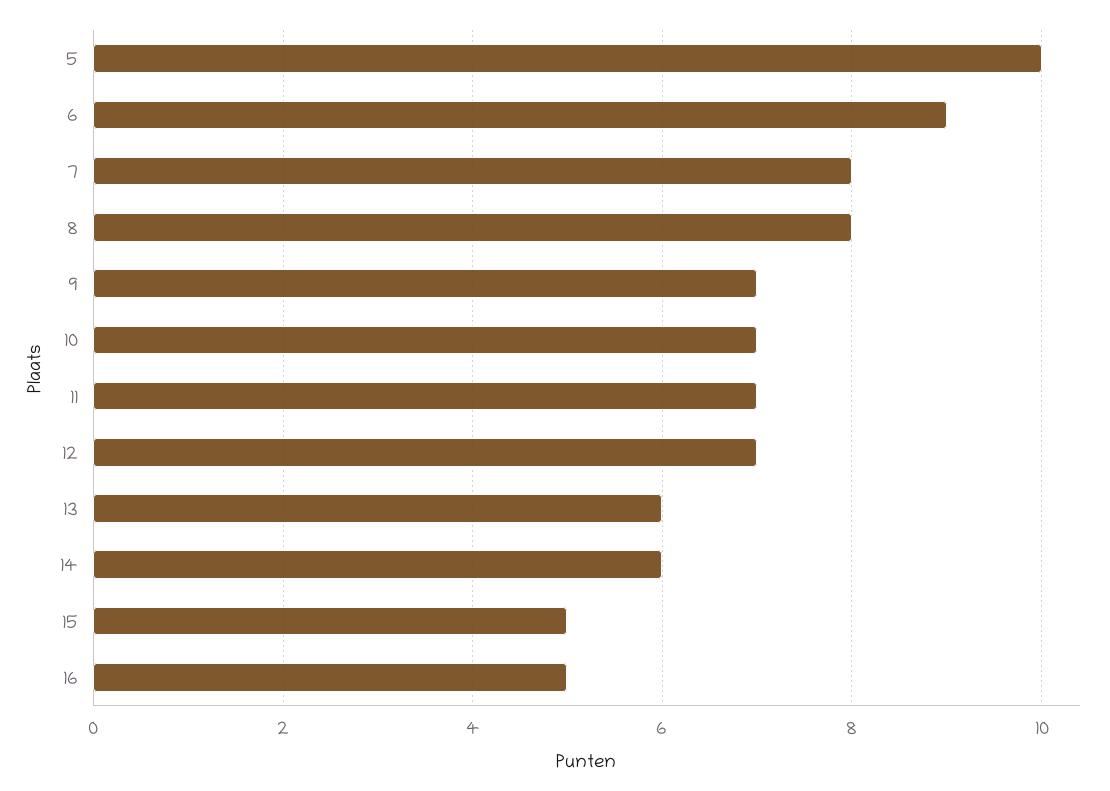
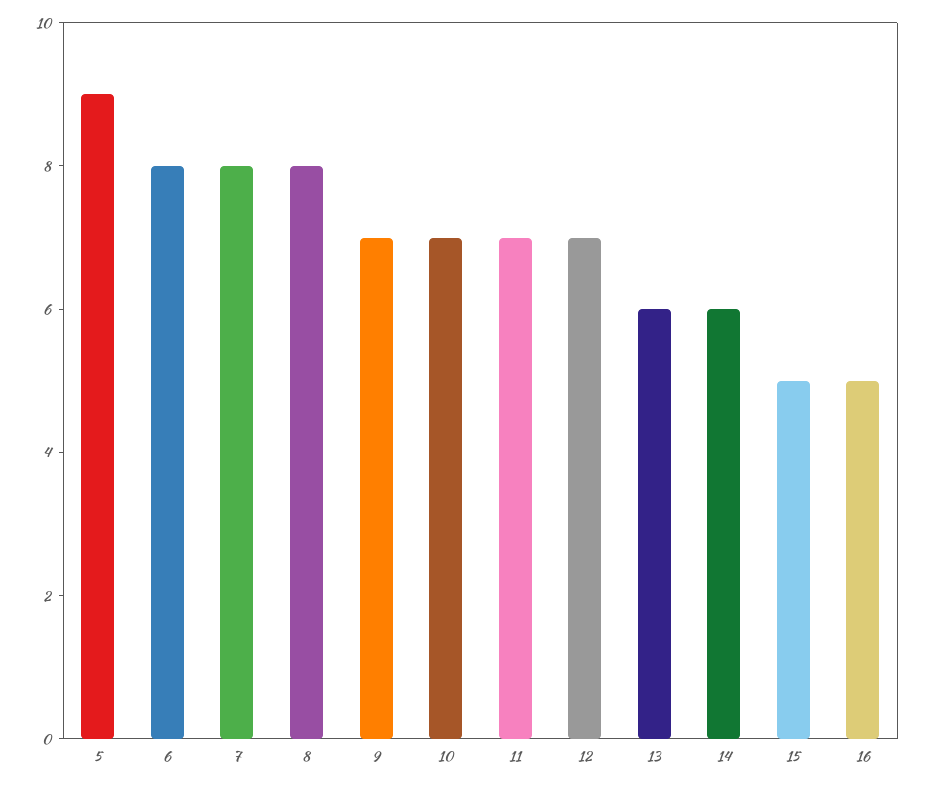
  {
-   "5": 10,
+   "5": 9,
-   "6": 9,
+   "6": 8,
    "7": 8,
    "8": 8,
    "9": 7,
    "10": 7,
    "11": 7,
    "12": 7,
    "13": 6,
    "14": 6,
    "15": 5,
    "16": 5
  }

